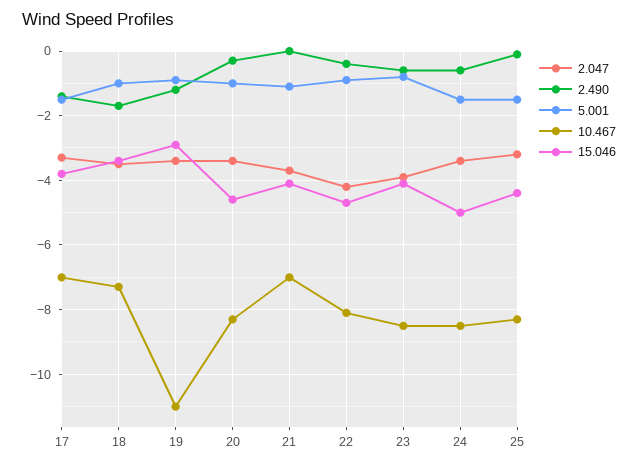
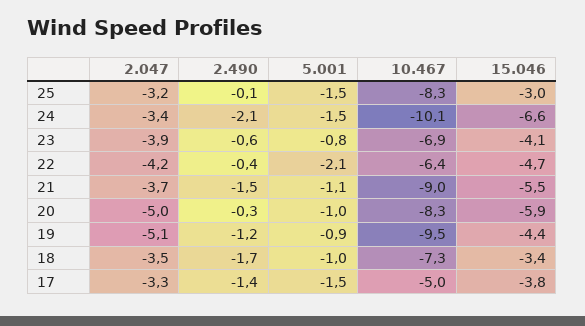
  {
    "2.047": {
      "17": -3.3,
      "18": -3.5,
-     "19": -3.5,
+     "19": -5.1,
-     "20": -3.5,
+     "20": -5,
      "21": -3.7,
      "22": -4.2,
      "23": -3.9,
      "24": -3.4,
      "25": -3.2
    },
    "2.490": {
      "17": -1.4,
      "18": -1.7,
      "19": -1.2,
      "20": -0.3,
-     "21": 0,
+     "21": -1.5,
      "22": -0.4,
      "23": -0.6,
-     "24": -0.5,
+     "24": -2.1,
      "25": -0.1
    },
    "5.001": {
      "17": -1.5,
      "18": -1,
      "19": -0.9,
      "20": -1,
      "21": -1.1,
-     "22": -1,
+     "22": -2.1,
      "23": -0.8,
      "24": -1.5,
      "25": -1.5
    },
    "10.467": {
-     "17": -7,
+     "17": -5,
      "18": -7.3,
-     "19": -11,
+     "19": -9.5,
      "20": -8.3,
-     "21": -7,
+     "21": -9,
-     "22": -8,
+     "22": -6.4,
-     "23": -8.5,
+     "23": -6.9,
-     "24": -8.5,
+     "24": -10.1,
      "25": -8.3
    },
    "15.046": {
      "17": -3.8,
      "18": -3.4,
-     "19": -3,
+     "19": -4.4,
-     "20": -4.5,
+     "20": -5.9,
-     "21": -4,
+     "21": -5.5,
      "22": -4.7,
      "23": -4.1,
-     "24": -5,
+     "24": -6.6,
-     "25": -4.5
+     "25": -3
    }
  }

